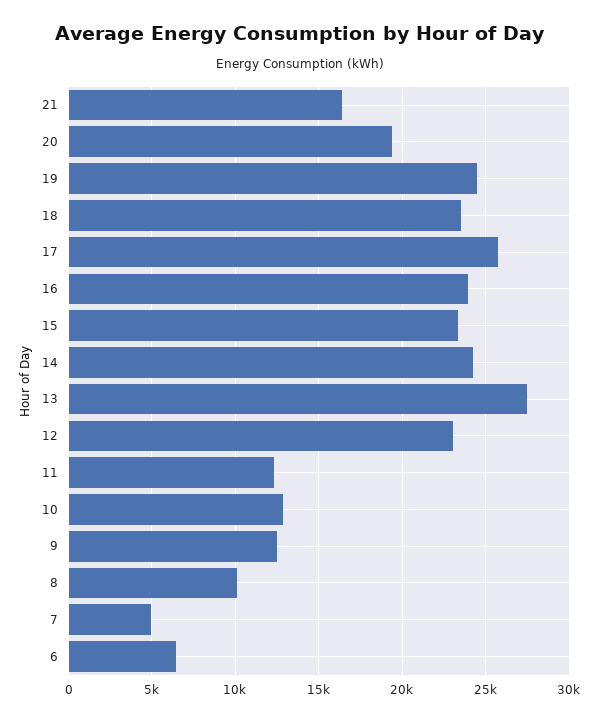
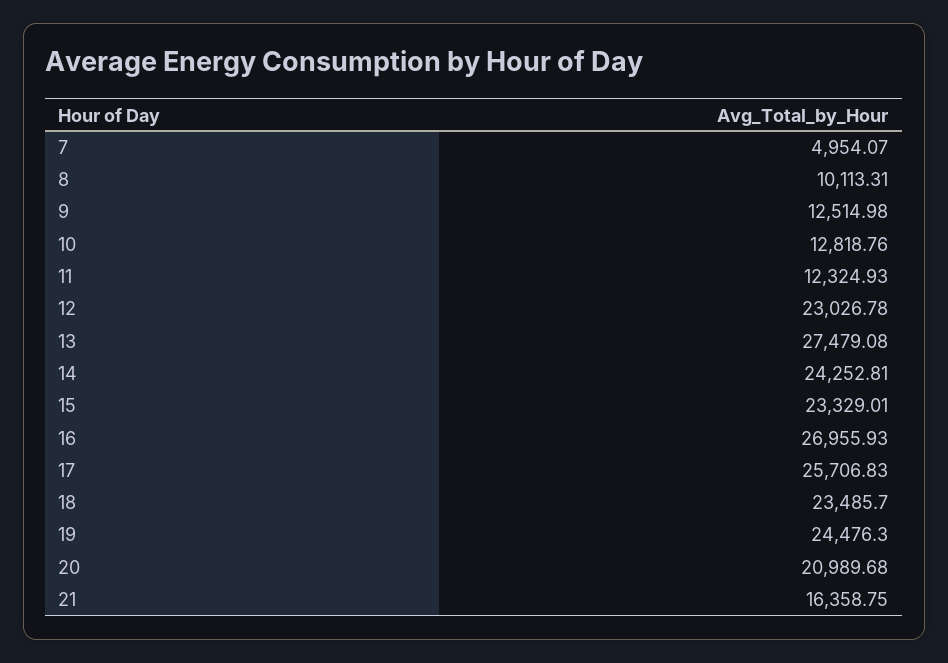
  {
    "21": 16358.75,
-   "20": 19500,
+   "20": 20989.68,
    "19": 24476.3,
    "18": 23485.7,
    "17": 25706.83,
-   "16": 24000,
+   "16": 26955.93,
    "15": 23329.01,
    "14": 24252.81,
    "13": 27479.08,
    "12": 23026.78,
    "11": 12324.93,
    "10": 12818.76,
    "9": 12514.98,
    "8": 10113.31,
-   "7": 4954.07,
+   "7": 4954.07
-   "6": 6500
  }

